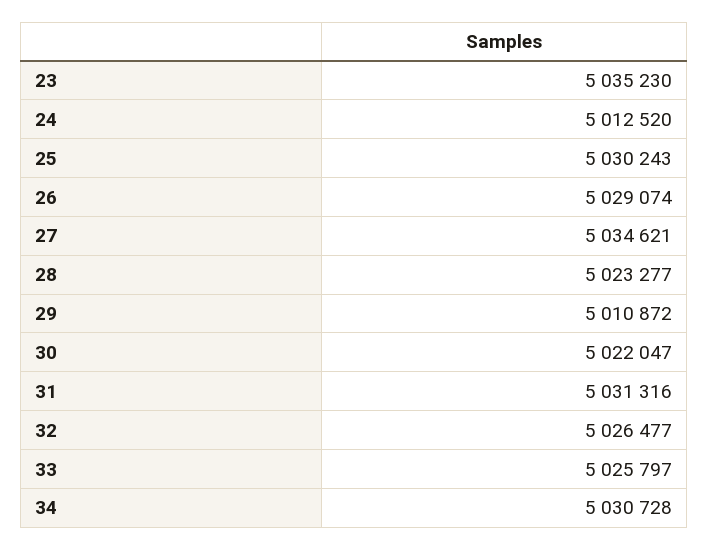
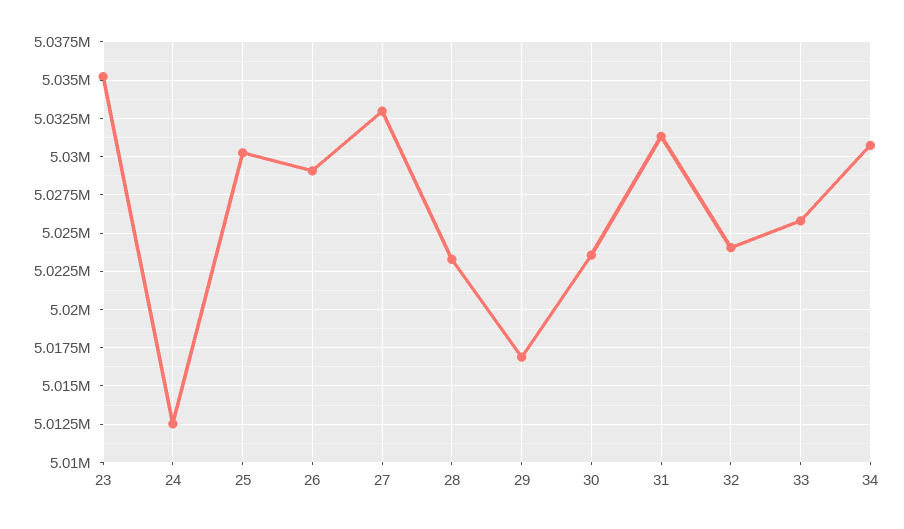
  {
    "23": 5035230,
    "24": 5012520,
    "25": 5030243,
    "26": 5029074,
-   "27": 5034621,
+   "27": 5033000,
    "28": 5023277,
-   "29": 5010872,
+   "29": 5017000,
-   "30": 5022047,
+   "30": 5023500,
    "31": 5031316,
-   "32": 5026477,
+   "32": 5024000,
    "33": 5025797,
    "34": 5030728
  }

